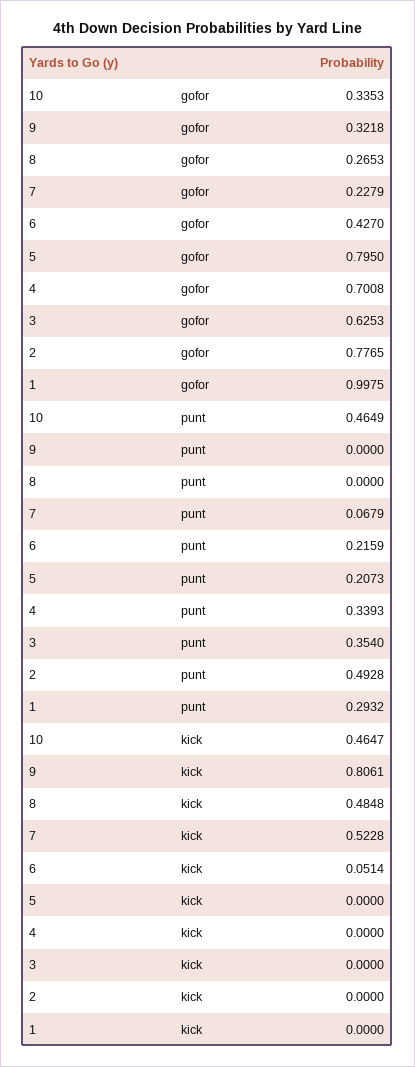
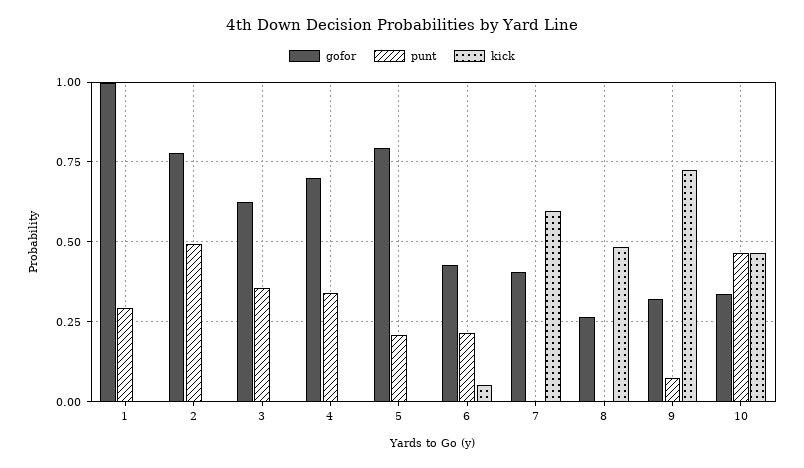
  {
    "gofor": {
      "10": 0.3353,
      "9": 0.3218,
      "8": 0.2653,
-     "7": 0.2279,
+     "7": 0.4,
      "6": 0.427,
      "5": 0.795,
      "4": 0.7008,
      "3": 0.6253,
      "2": 0.7765,
      "1": 0.9975
    },
    "punt": {
      "10": 0.4649,
-     "9": 0,
+     "9": 0.075,
      "8": 0,
-     "7": 0.0679,
+     "7": 0,
      "6": 0.2159,
      "5": 0.2073,
      "4": 0.3393,
      "3": 0.354,
      "2": 0.4928,
      "1": 0.2932
    },
    "kick": {
      "10": 0.4647,
-     "9": 0.8061,
+     "9": 0.725,
      "8": 0.4848,
-     "7": 0.5228,
+     "7": 0.6,
      "6": 0.0514,
      "5": 0,
      "4": 0,
      "3": 0,
      "2": 0,
      "1": 0
    }
  }

